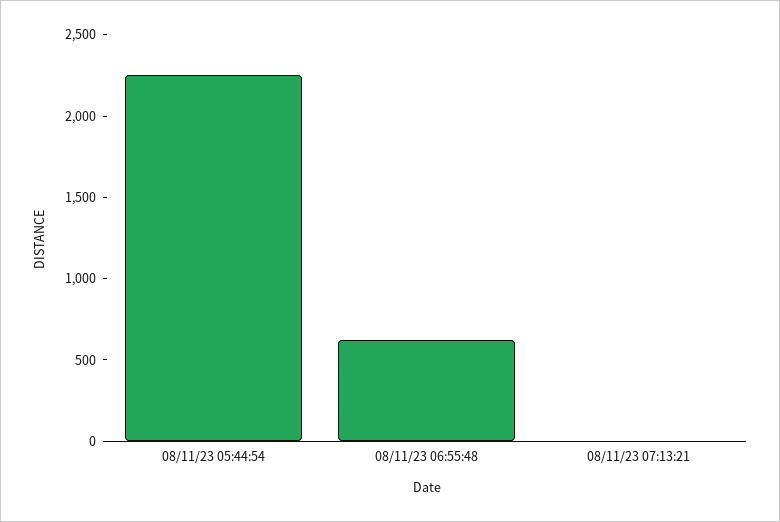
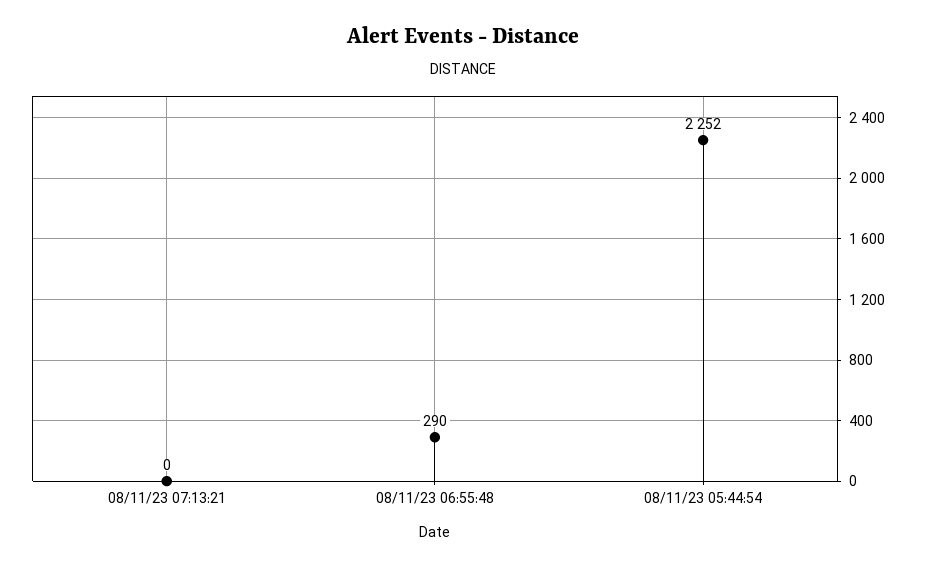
  {
    "08/11/23 05:44:54": 2252,
-   "08/11/23 06:55:48": 600,
+   "08/11/23 06:55:48": 290,
    "08/11/23 07:13:21": 0
  }

